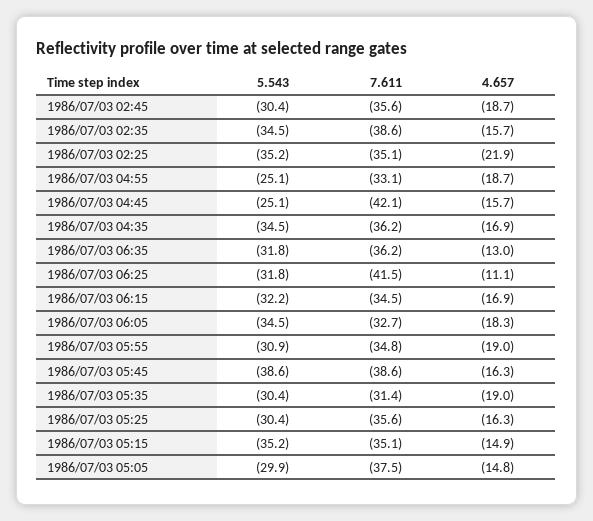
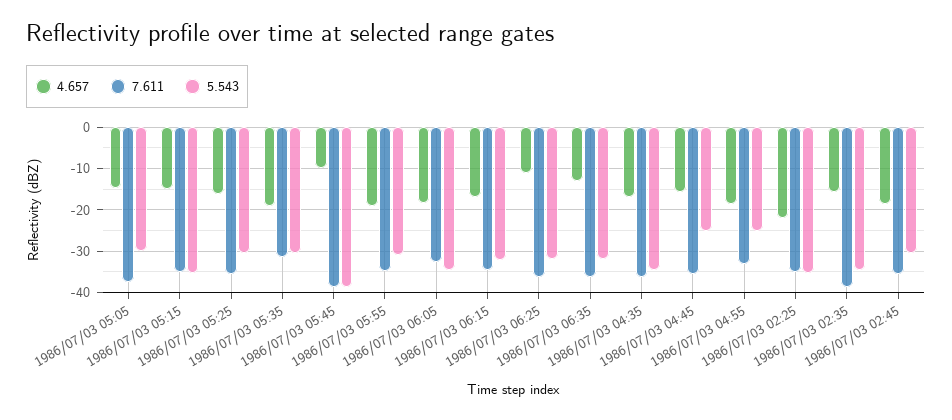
  {
    "5.543": {
      "1986/07/03 02:45": -30.4,
      "1986/07/03 02:35": -34.5,
      "1986/07/03 02:25": -35.2,
      "1986/07/03 04:55": -25.1,
      "1986/07/03 04:45": -25.1,
      "1986/07/03 04:35": -34.5,
      "1986/07/03 06:35": -31.8,
      "1986/07/03 06:25": -31.8,
      "1986/07/03 06:15": -32.2,
      "1986/07/03 06:05": -34.5,
      "1986/07/03 05:55": -30.9,
      "1986/07/03 05:45": -38.6,
      "1986/07/03 05:35": -30.4,
      "1986/07/03 05:25": -30.4,
      "1986/07/03 05:15": -35.2,
      "1986/07/03 05:05": -29.9
    },
    "7.611": {
      "1986/07/03 02:45": -35.6,
      "1986/07/03 02:35": -38.6,
      "1986/07/03 02:25": -35.1,
      "1986/07/03 04:55": -33.1,
-     "1986/07/03 04:45": -42.1,
+     "1986/07/03 04:45": -36,
      "1986/07/03 04:35": -36.2,
      "1986/07/03 06:35": -36.2,
-     "1986/07/03 06:25": -41.5,
+     "1986/07/03 06:25": -36,
      "1986/07/03 06:15": -34.5,
      "1986/07/03 06:05": -32.7,
      "1986/07/03 05:55": -34.8,
      "1986/07/03 05:45": -38.6,
      "1986/07/03 05:35": -31.4,
      "1986/07/03 05:25": -35.6,
      "1986/07/03 05:15": -35.1,
      "1986/07/03 05:05": -37.5
    },
    "4.657": {
      "1986/07/03 02:45": -18.7,
      "1986/07/03 02:35": -15.7,
      "1986/07/03 02:25": -21.9,
      "1986/07/03 04:55": -18.7,
      "1986/07/03 04:45": -15.7,
      "1986/07/03 04:35": -16.9,
      "1986/07/03 06:35": -13,
      "1986/07/03 06:25": -11.1,
      "1986/07/03 06:15": -16.9,
      "1986/07/03 06:05": -18.3,
      "1986/07/03 05:55": -19,
-     "1986/07/03 05:45": -16.3,
+     "1986/07/03 05:45": -10,
      "1986/07/03 05:35": -19,
      "1986/07/03 05:25": -16.3,
      "1986/07/03 05:15": -14.9,
      "1986/07/03 05:05": -14.8
    }
  }

